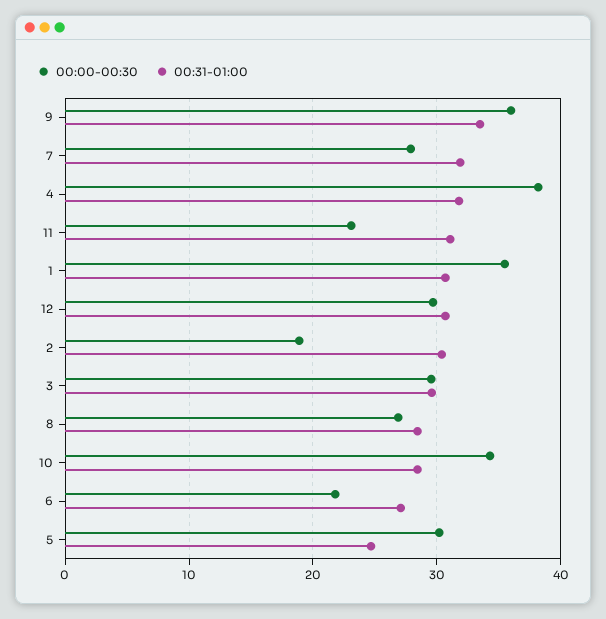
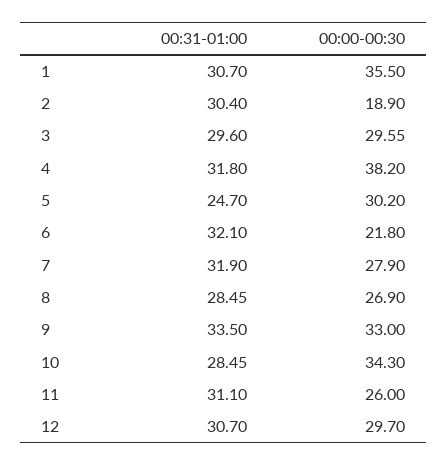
  {
    "00:00-00:30": {
-     "9": 36,
+     "9": 33,
      "7": 27.9,
      "4": 38.2,
-     "11": 23,
+     "11": 26,
      "1": 35.5,
      "12": 29.7,
      "2": 18.9,
      "3": 29.55,
      "8": 26.9,
      "10": 34.3,
      "6": 21.8,
      "5": 30.2
    },
    "00:31-01:00": {
      "9": 33.5,
      "7": 31.9,
      "4": 31.8,
      "11": 31.1,
      "1": 30.7,
      "12": 30.7,
      "2": 30.4,
      "3": 29.6,
      "8": 28.45,
      "10": 28.45,
-     "6": 27,
+     "6": 32.1,
      "5": 24.7
    }
  }

